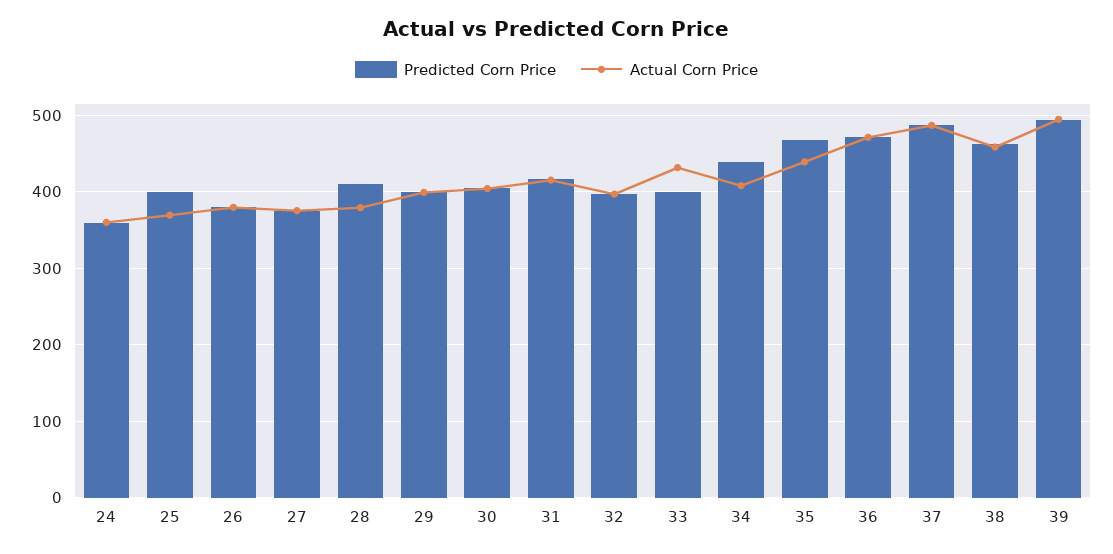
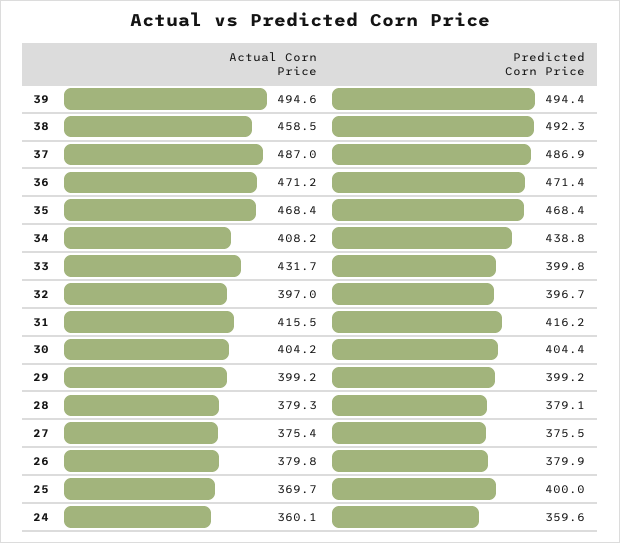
  {
    "Predicted Corn Price": {
      "24": 359.6,
      "25": 400,
      "26": 379.9,
      "27": 375.5,
-     "28": 410,
+     "28": 379.1,
      "29": 399.2,
      "30": 404.4,
      "31": 416.2,
      "32": 396.7,
      "33": 399.8,
      "34": 438.8,
      "35": 468.4,
      "36": 471.4,
      "37": 486.9,
-     "38": 460,
+     "38": 492.3,
      "39": 494.4
    },
    "Actual Corn Price": {
      "24": 360.1,
      "25": 369.7,
      "26": 379.8,
      "27": 375.4,
      "28": 379.3,
      "29": 399.2,
      "30": 404.2,
      "31": 415.5,
      "32": 397,
      "33": 431.7,
      "34": 408.2,
-     "35": 440,
+     "35": 468.4,
      "36": 471.2,
      "37": 487,
      "38": 458.5,
      "39": 494.6
    }
  }

